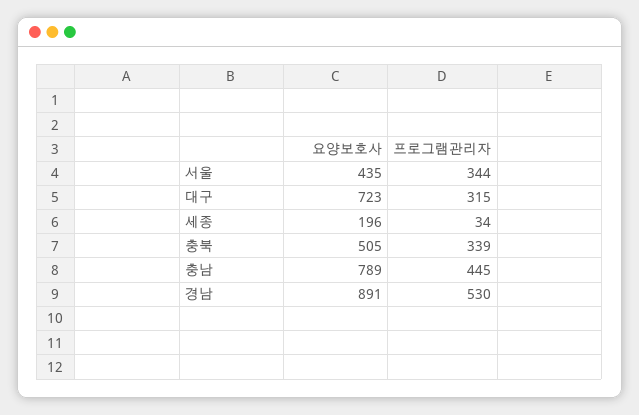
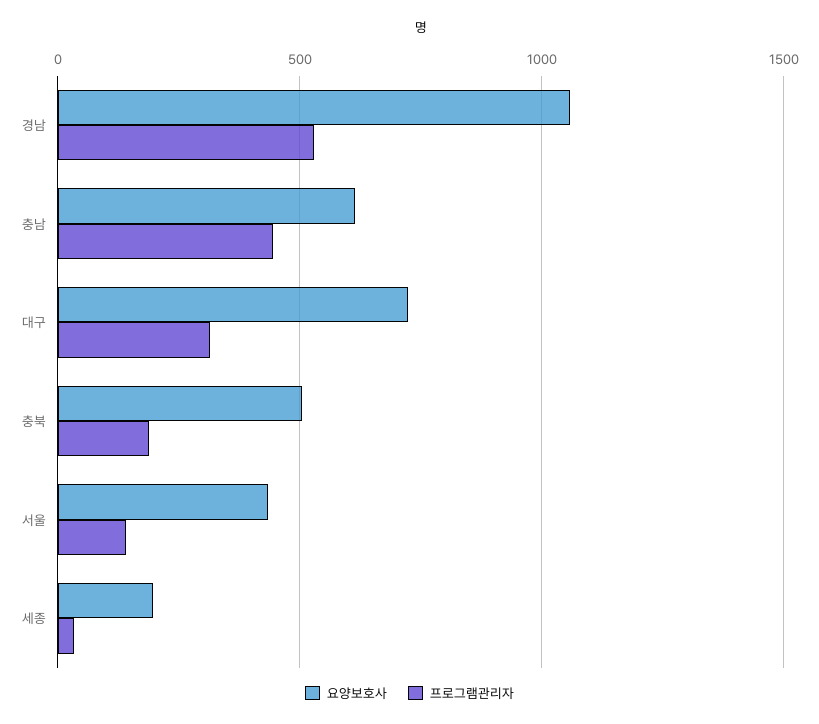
  {
    "요양보호사": {
      "서울": 435,
      "대구": 723,
      "세종": 196,
      "충북": 505,
-     "충남": 789,
+     "충남": 600,
-     "경남": 891
+     "경남": 1050
    },
    "프로그램관리자": {
-     "서울": 344,
+     "서울": 150,
      "대구": 315,
      "세종": 34,
-     "충북": 339,
+     "충북": 200,
      "충남": 445,
      "경남": 530
    }
  }

